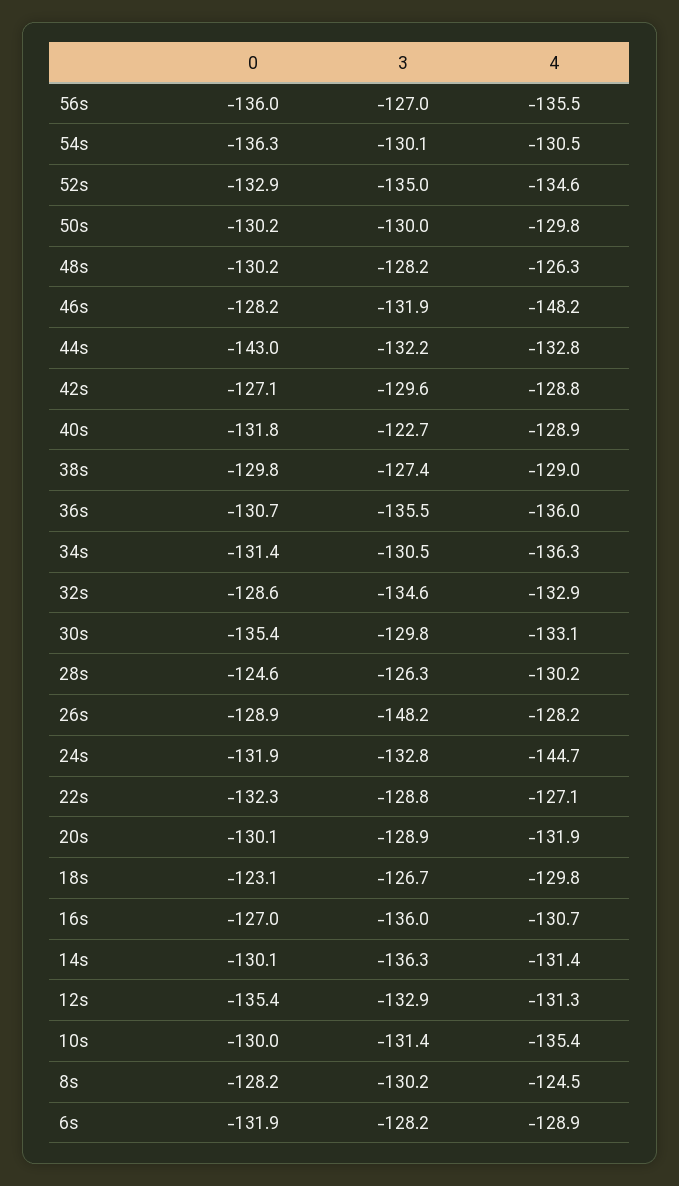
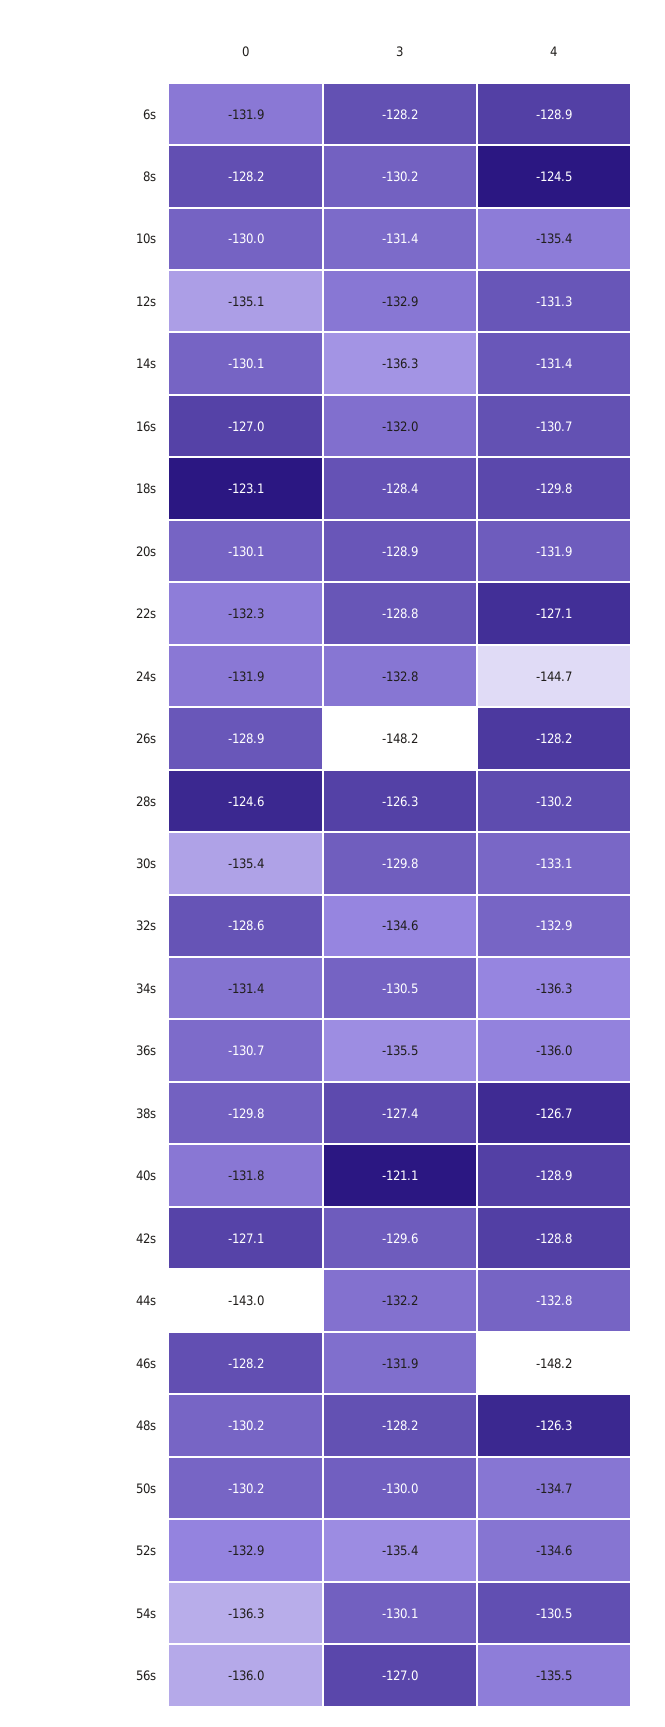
  {
    "0": {
      "56s": -136,
      "54s": -136.3,
      "52s": -132.9,
      "50s": -130.2,
      "48s": -130.2,
      "46s": -128.2,
      "44s": -143,
      "42s": -127.1,
      "40s": -131.8,
      "38s": -129.8,
      "36s": -130.7,
      "34s": -131.4,
      "32s": -128.6,
      "30s": -135.4,
      "28s": -124.6,
      "26s": -128.9,
      "24s": -131.9,
      "22s": -132.3,
      "20s": -130.1,
      "18s": -123.1,
      "16s": -127,
      "14s": -130.1,
-     "12s": -135.4,
+     "12s": -135.1,
      "10s": -130,
      "8s": -128.2,
      "6s": -131.9
    },
    "3": {
      "56s": -127,
      "54s": -130.1,
-     "52s": -135,
+     "52s": -135.4,
      "50s": -130,
      "48s": -128.2,
      "46s": -131.9,
      "44s": -132.2,
      "42s": -129.6,
-     "40s": -122.7,
+     "40s": -121.1,
      "38s": -127.4,
      "36s": -135.5,
      "34s": -130.5,
      "32s": -134.6,
      "30s": -129.8,
      "28s": -126.3,
      "26s": -148.2,
      "24s": -132.8,
      "22s": -128.8,
      "20s": -128.9,
-     "18s": -126.7,
+     "18s": -128.4,
-     "16s": -136,
+     "16s": -132,
      "14s": -136.3,
      "12s": -132.9,
      "10s": -131.4,
      "8s": -130.2,
      "6s": -128.2
    },
    "4": {
      "56s": -135.5,
      "54s": -130.5,
      "52s": -134.6,
-     "50s": -129.8,
+     "50s": -134.7,
      "48s": -126.3,
      "46s": -148.2,
      "44s": -132.8,
      "42s": -128.8,
      "40s": -128.9,
-     "38s": -129,
+     "38s": -126.7,
      "36s": -136,
      "34s": -136.3,
      "32s": -132.9,
      "30s": -133.1,
      "28s": -130.2,
      "26s": -128.2,
      "24s": -144.7,
      "22s": -127.1,
      "20s": -131.9,
      "18s": -129.8,
      "16s": -130.7,
      "14s": -131.4,
      "12s": -131.3,
      "10s": -135.4,
      "8s": -124.5,
      "6s": -128.9
    }
  }

